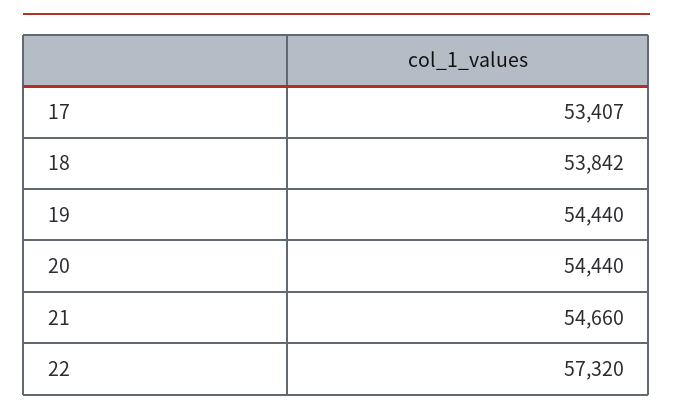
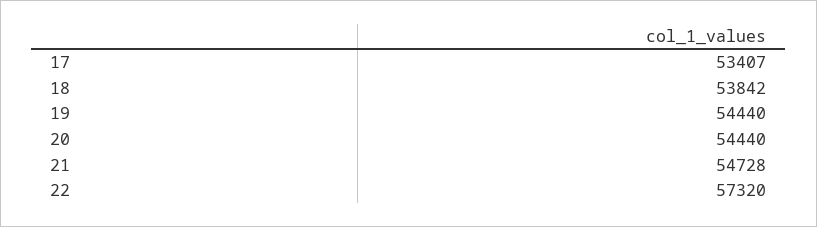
  {
    "17": 53407,
    "18": 53842,
    "19": 54440,
    "20": 54440,
-   "21": 54660,
+   "21": 54728,
    "22": 57320
  }

